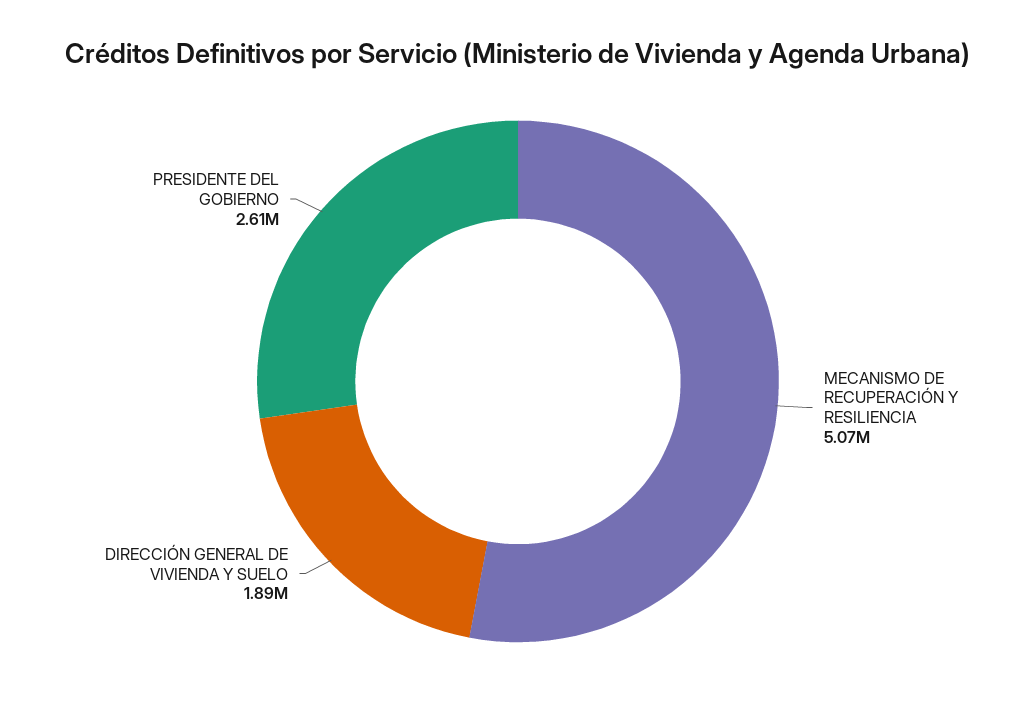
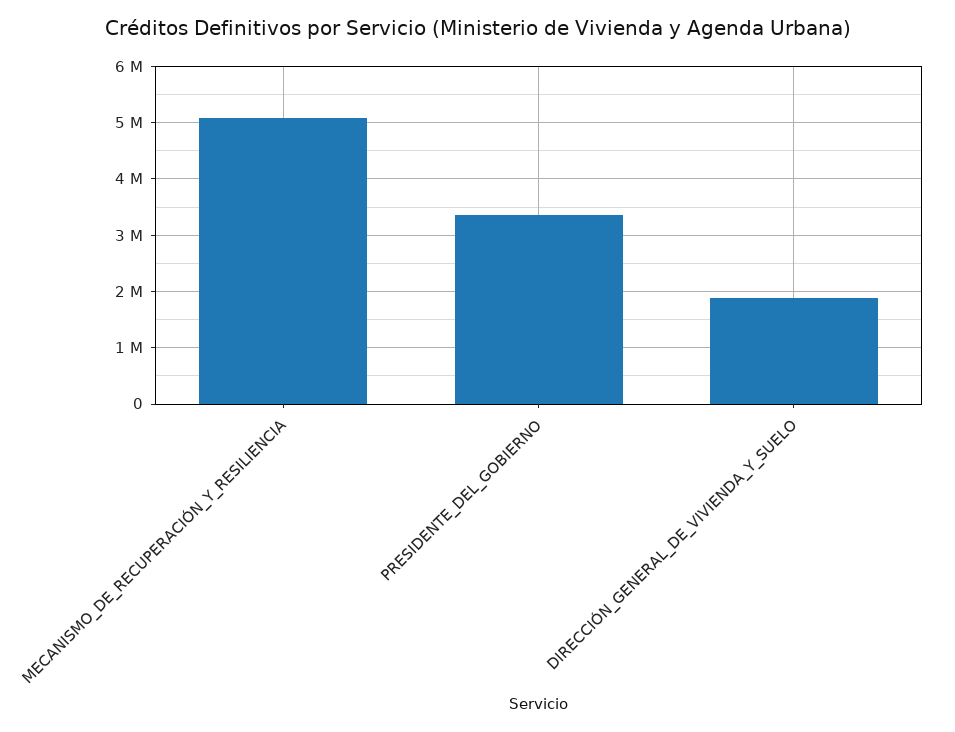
  {
    "MECANISMO DE RECUPERACIÓN Y RESILIENCIA": 5070000,
    "DIRECCIÓN GENERAL DE VIVIENDA Y SUELO": 1890000,
-   "PRESIDENTE DEL GOBIERNO": 2610000
+   "PRESIDENTE DEL GOBIERNO": 3400000
  }

